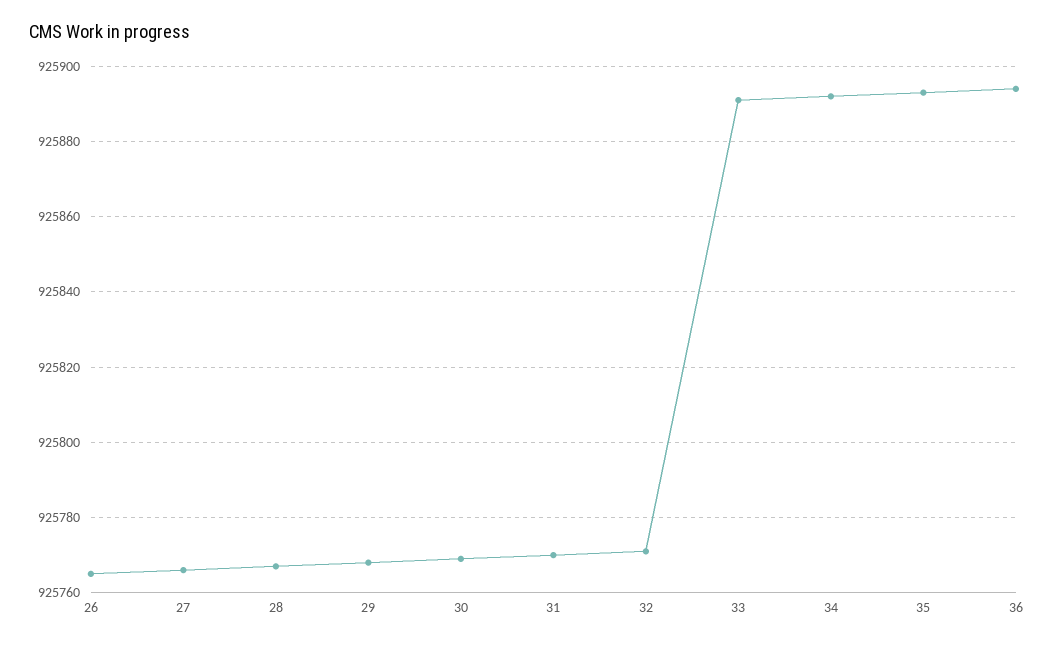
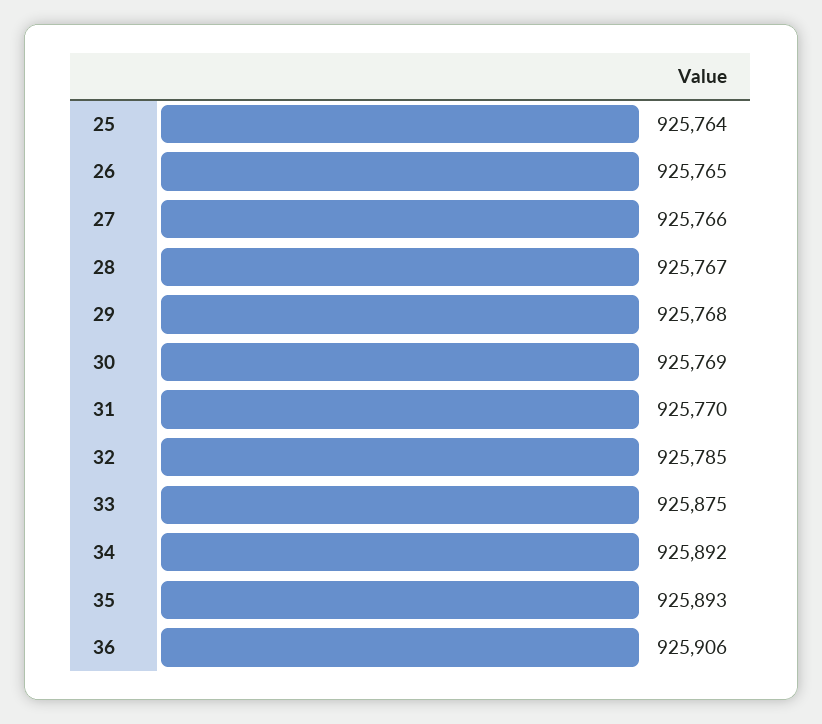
  {
    "26": 925765,
    "27": 925766,
    "28": 925767,
    "29": 925768,
    "30": 925769,
    "31": 925770,
-   "32": 925770,
+   "32": 925785,
-   "33": 925890,
+   "33": 925875,
    "34": 925892,
    "35": 925893,
-   "36": 925895
+   "36": 925906,
+   "25": 925764
  }

